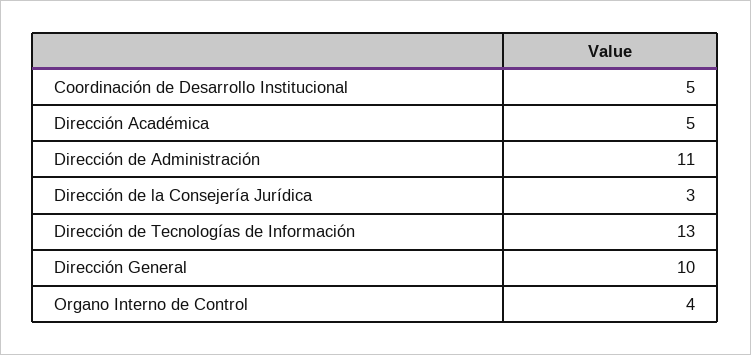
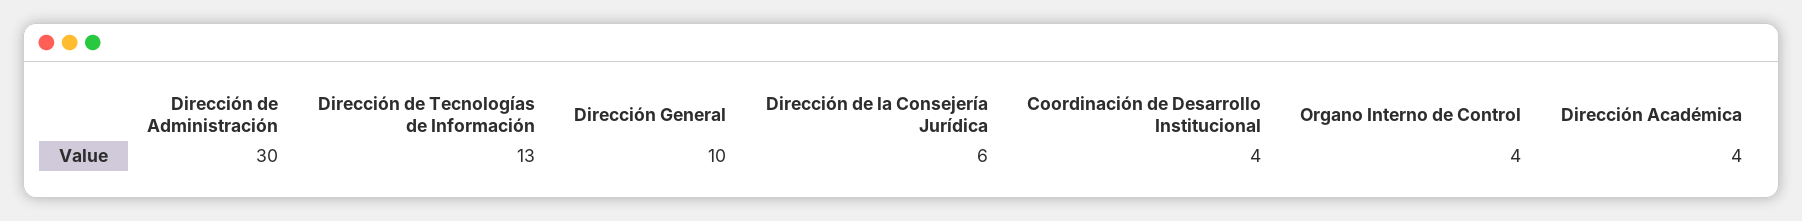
  {
-   "Coordinación de Desarrollo Institucional": 5,
+   "Coordinación de Desarrollo Institucional": 4,
-   "Dirección Académica": 5,
+   "Dirección Académica": 4,
-   "Dirección de Administración": 11,
+   "Dirección de Administración": 30,
-   "Dirección de la Consejería Jurídica": 3,
+   "Dirección de la Consejería Jurídica": 6,
    "Dirección de Tecnologías de Información": 13,
    "Dirección General": 10,
    "Organo Interno de Control": 4
  }

